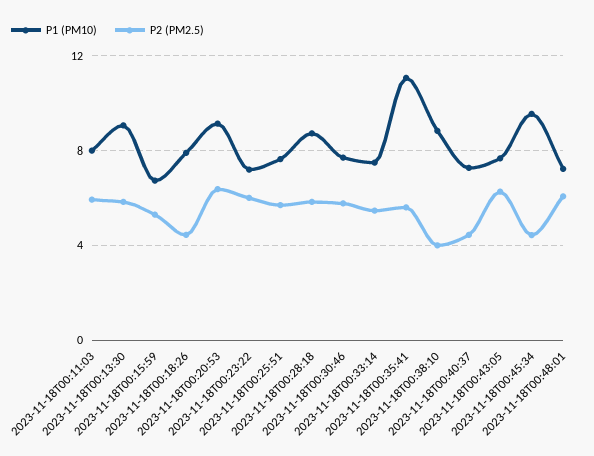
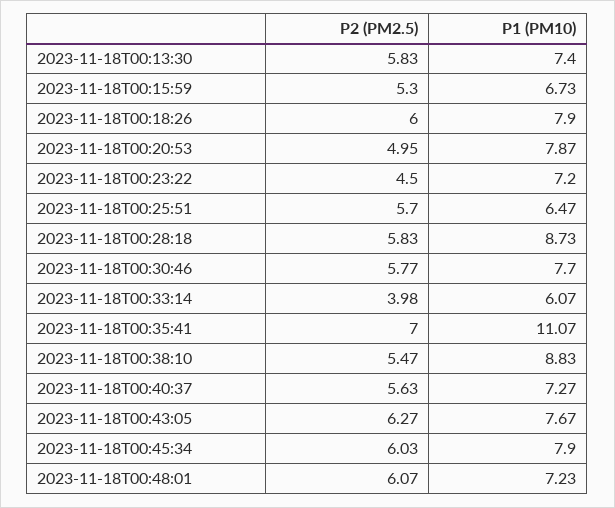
  {
    "P1 (PM10)": {
-     "2023-11-18T00:11:03": 8,
-     "2023-11-18T00:13:30": 9,
+     "2023-11-18T00:13:30": 7.4,
      "2023-11-18T00:15:59": 6.73,
      "2023-11-18T00:18:26": 7.9,
-     "2023-11-18T00:20:53": 9,
+     "2023-11-18T00:20:53": 7.87,
      "2023-11-18T00:23:22": 7.2,
-     "2023-11-18T00:25:51": 7.5,
+     "2023-11-18T00:25:51": 6.47,
      "2023-11-18T00:28:18": 8.73,
      "2023-11-18T00:30:46": 7.7,
-     "2023-11-18T00:33:14": 7.5,
+     "2023-11-18T00:33:14": 6.07,
      "2023-11-18T00:35:41": 11.07,
      "2023-11-18T00:38:10": 8.83,
      "2023-11-18T00:40:37": 7.27,
      "2023-11-18T00:43:05": 7.67,
-     "2023-11-18T00:45:34": 9.5,
+     "2023-11-18T00:45:34": 7.9,
      "2023-11-18T00:48:01": 7.23
    },
    "P2 (PM2.5)": {
-     "2023-11-18T00:11:03": 6,
      "2023-11-18T00:13:30": 5.83,
      "2023-11-18T00:15:59": 5.3,
-     "2023-11-18T00:18:26": 4.5,
+     "2023-11-18T00:18:26": 6,
-     "2023-11-18T00:20:53": 6.5,
+     "2023-11-18T00:20:53": 4.95,
-     "2023-11-18T00:23:22": 6,
+     "2023-11-18T00:23:22": 4.5,
      "2023-11-18T00:25:51": 5.7,
      "2023-11-18T00:28:18": 5.83,
      "2023-11-18T00:30:46": 5.77,
-     "2023-11-18T00:33:14": 5.5,
+     "2023-11-18T00:33:14": 3.98,
-     "2023-11-18T00:35:41": 5.5,
+     "2023-11-18T00:35:41": 7,
-     "2023-11-18T00:38:10": 4,
+     "2023-11-18T00:38:10": 5.47,
-     "2023-11-18T00:40:37": 4.5,
+     "2023-11-18T00:40:37": 5.63,
      "2023-11-18T00:43:05": 6.27,
-     "2023-11-18T00:45:34": 4.5,
+     "2023-11-18T00:45:34": 6.03,
      "2023-11-18T00:48:01": 6.07
    }
  }

